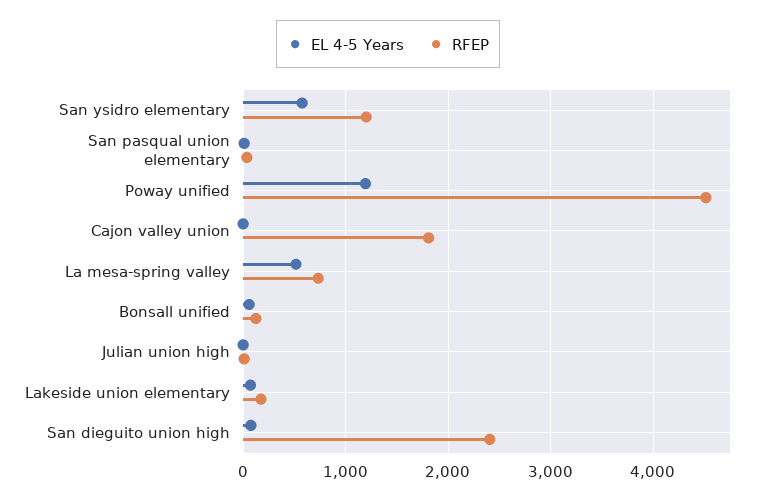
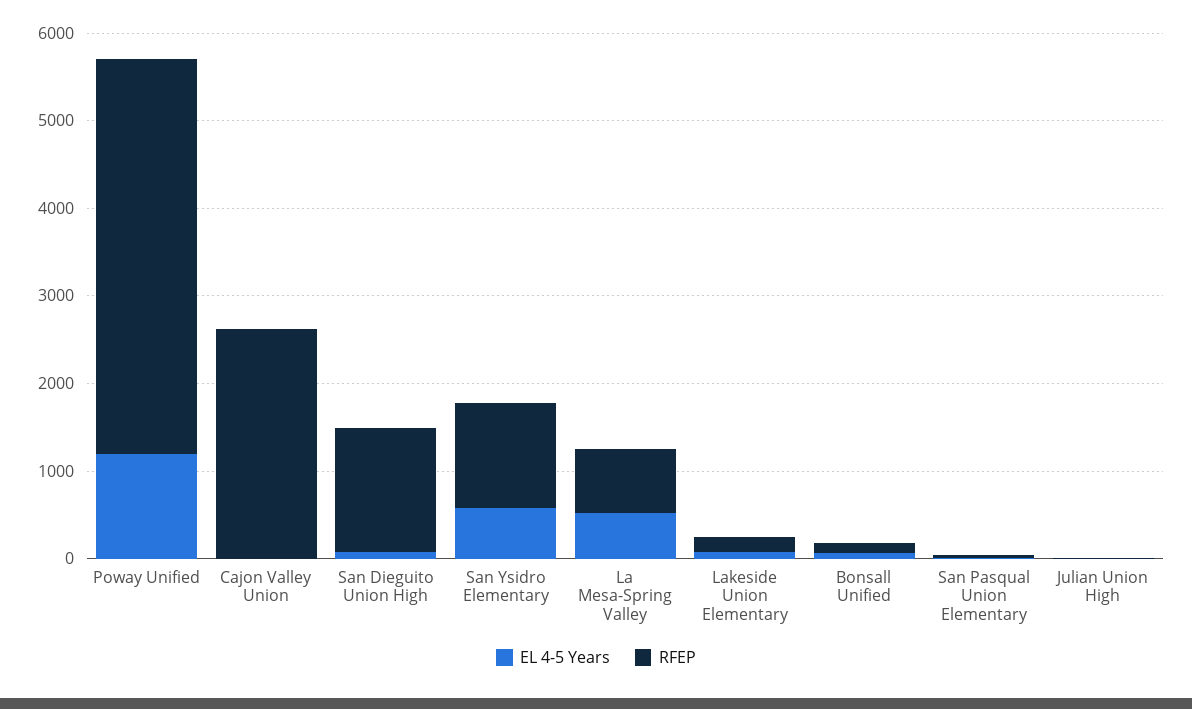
  {
    "EL 4-5 Years": {
      "San ysidro elementary": 600,
      "San pasqual union elementary": 0,
      "Poway unified": 1200,
      "Cajon valley union": 0,
      "La mesa-spring valley": 500,
      "Bonsall unified": 100,
      "Julian union high": 0,
      "Lakeside union elementary": 100,
      "San dieguito union high": 100
    },
    "RFEP": {
      "San ysidro elementary": 1200,
      "San pasqual union elementary": 0,
      "Poway unified": 4500,
-     "Cajon valley union": 1800,
+     "Cajon valley union": 2600,
      "La mesa-spring valley": 700,
      "Bonsall unified": 100,
      "Julian union high": 0,
      "Lakeside union elementary": 200,
-     "San dieguito union high": 2400
+     "San dieguito union high": 1400
    }
  }

